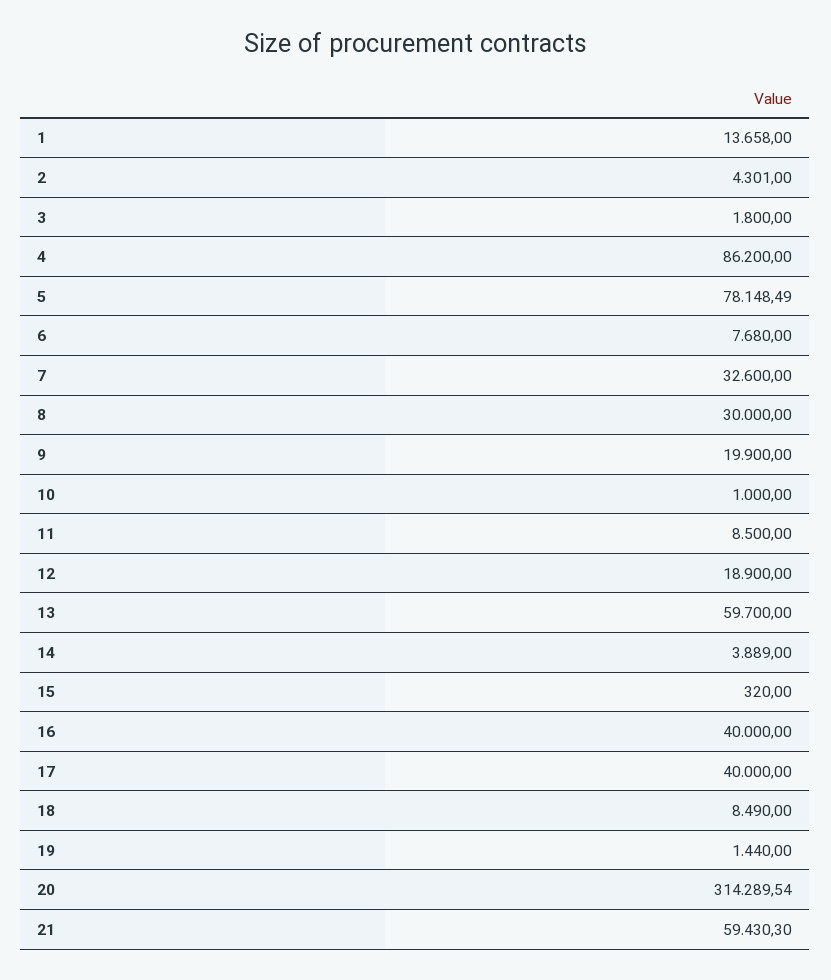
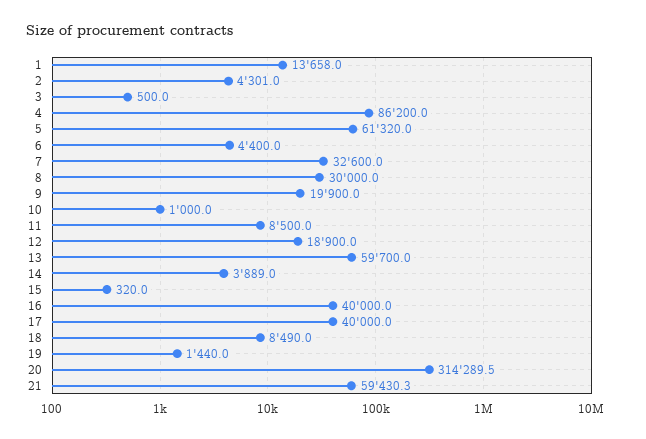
  {
    "1": 13658,
    "2": 4301,
-   "3": 1800,
+   "3": 500,
    "4": 86200,
-   "5": 78148.49,
+   "5": 61320,
-   "6": 7680,
+   "6": 4400,
    "7": 32600,
    "8": 30000,
    "9": 19900,
    "10": 1000,
    "11": 8500,
    "12": 18900,
    "13": 59700,
    "14": 3889,
    "15": 320,
    "16": 40000,
    "17": 40000,
    "18": 8490,
    "19": 1440,
    "20": 314289.54,
    "21": 59430.3
  }

